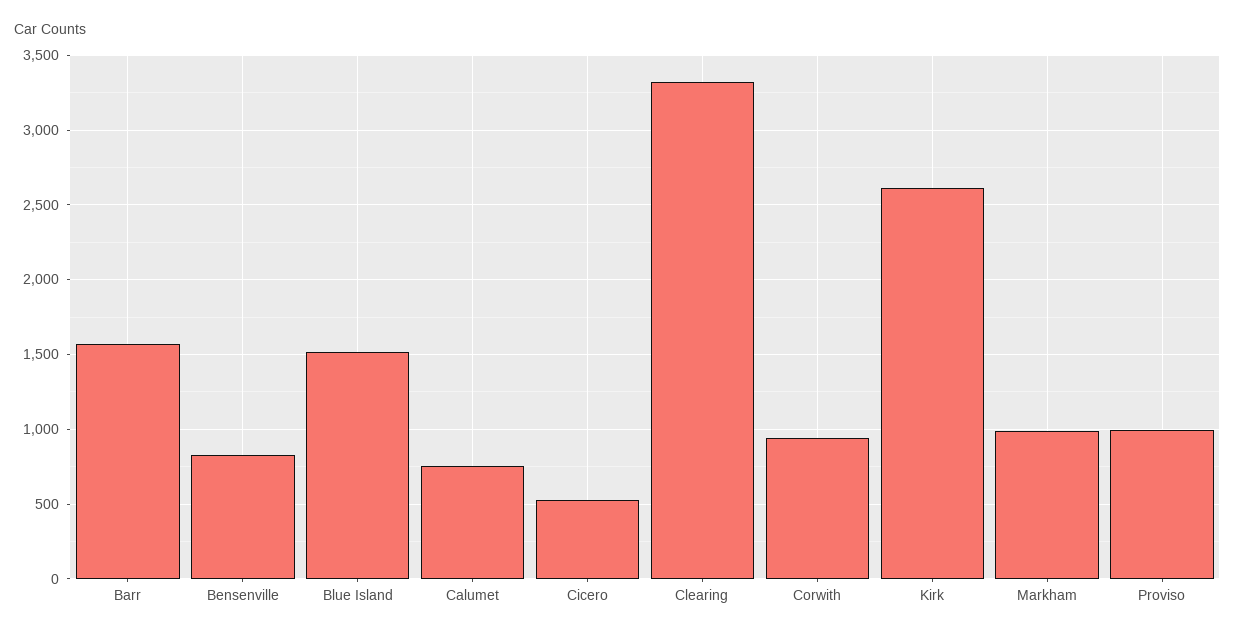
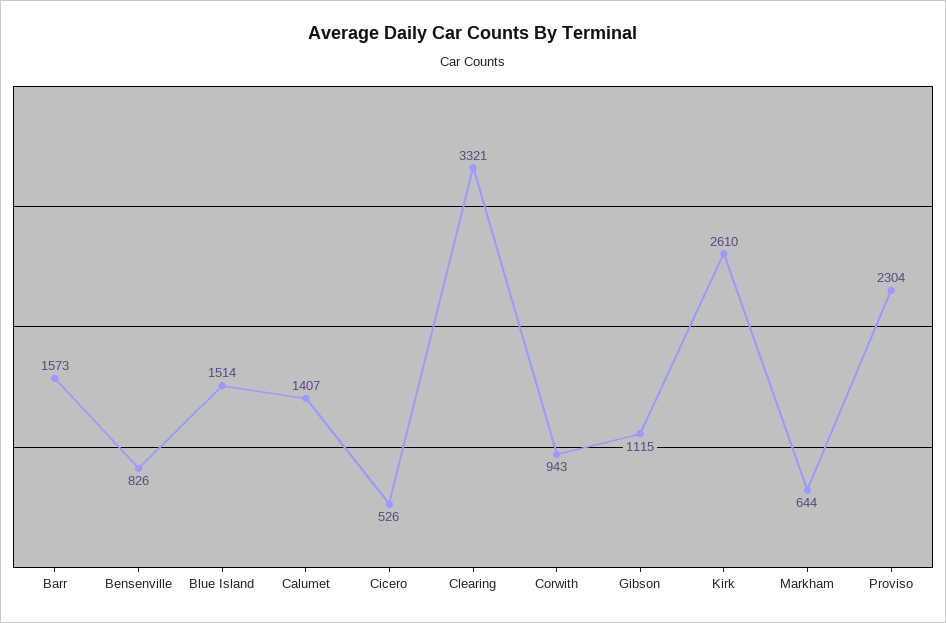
  {
    "Barr": 1573,
    "Bensenville": 826,
    "Blue Island": 1514,
-   "Calumet": 750,
+   "Calumet": 1407,
    "Cicero": 526,
    "Clearing": 3321,
    "Corwith": 943,
    "Kirk": 2610,
-   "Markham": 1000,
+   "Markham": 644,
-   "Proviso": 1000
+   "Proviso": 2304,
+   "Gibson": 1115
  }

